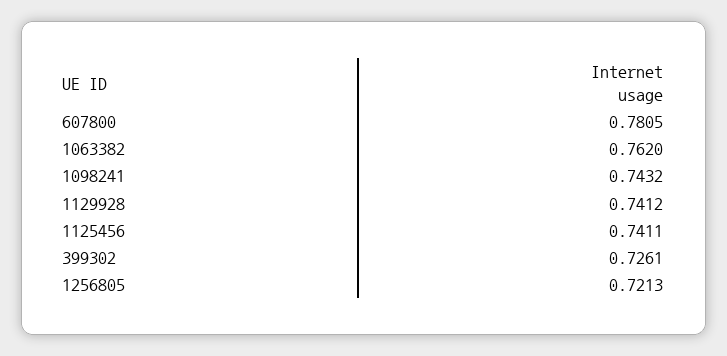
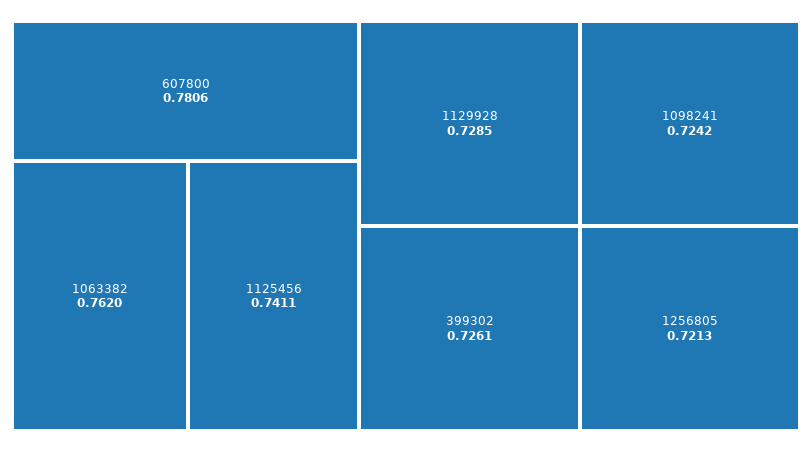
  {
-   "607800": 0.7805,
+   "607800": 0.7806,
    "1063382": 0.762,
-   "1098241": 0.7432,
+   "1098241": 0.7242,
-   "1129928": 0.7412,
+   "1129928": 0.7285,
    "1125456": 0.7411,
    "399302": 0.7261,
    "1256805": 0.7213
  }

